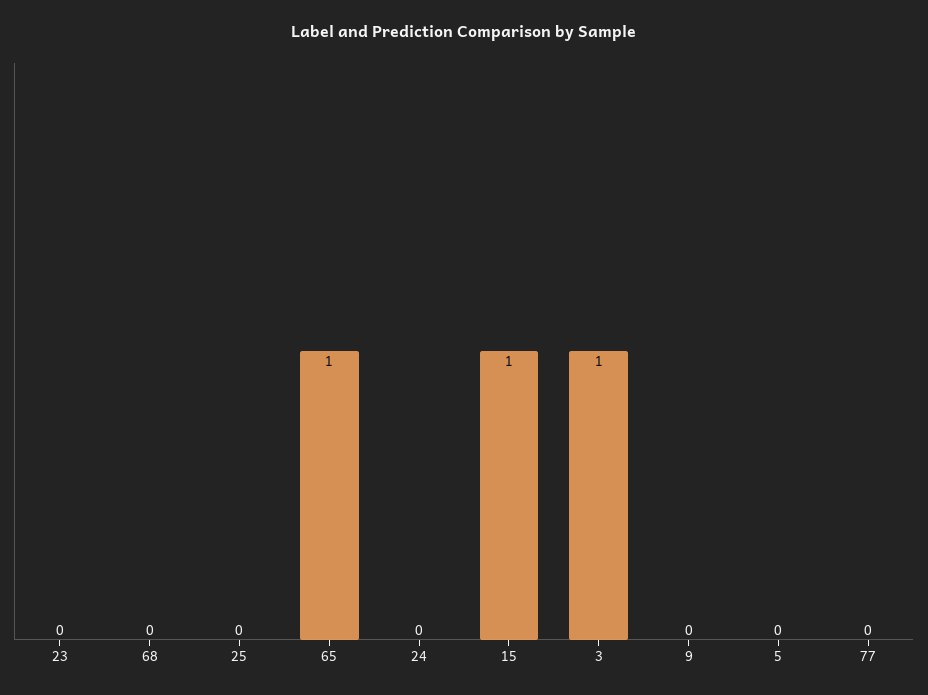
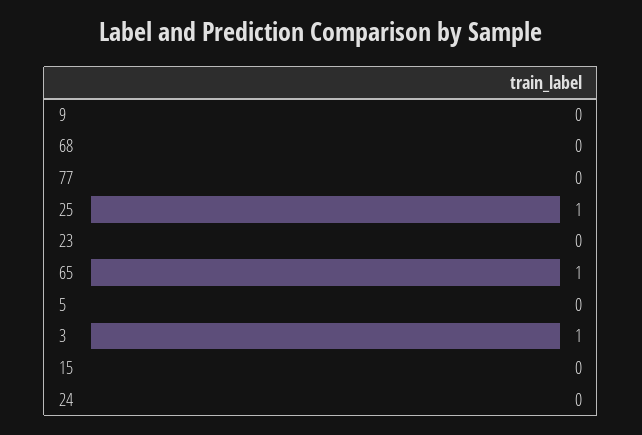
  {
    "23": 0,
    "68": 0,
-   "25": 0,
+   "25": 1,
    "65": 1,
    "24": 0,
-   "15": 1,
+   "15": 0,
    "3": 1,
    "9": 0,
    "5": 0,
    "77": 0
  }

